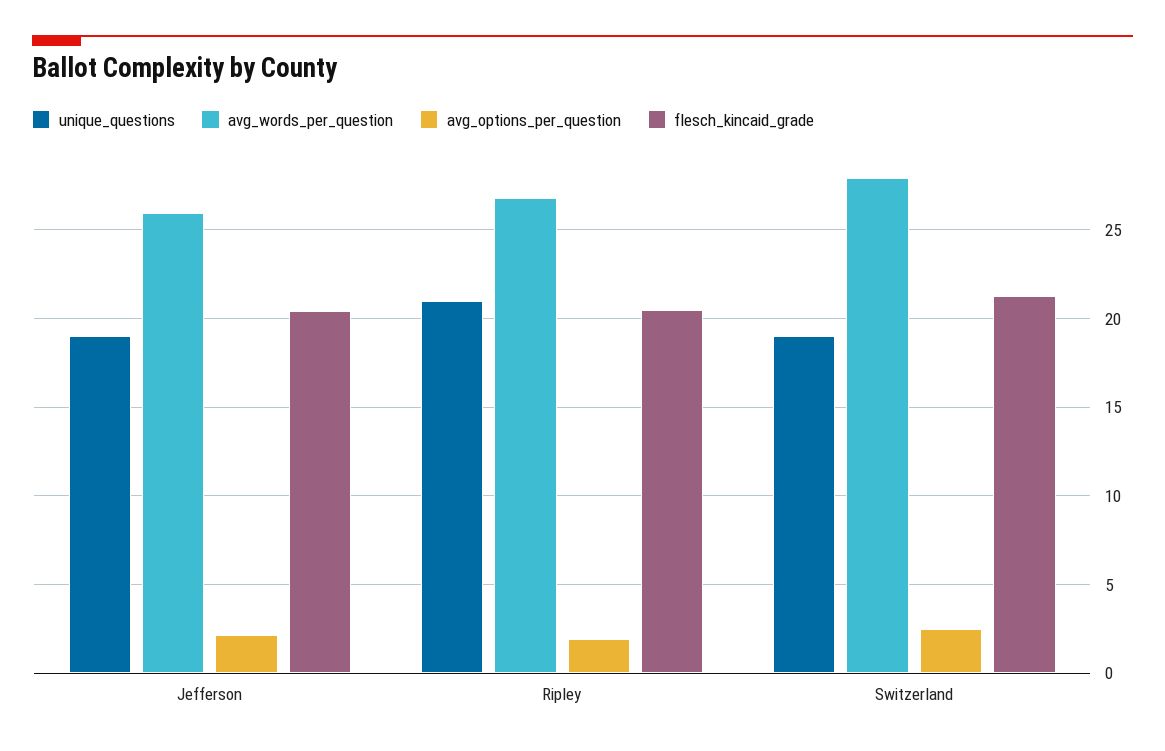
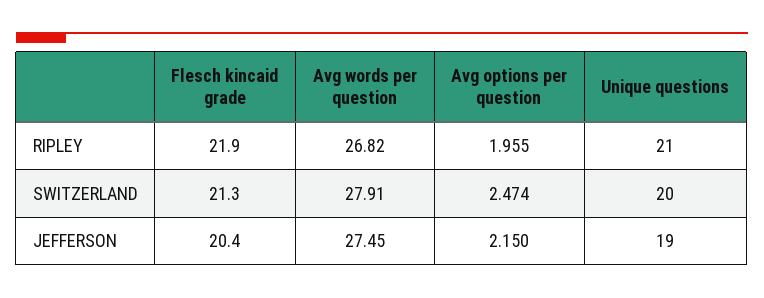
  {
    "unique_questions": {
      "Jefferson": 19,
      "Ripley": 21,
-     "Switzerland": 19
+     "Switzerland": 20
    },
    "avg_words_per_question": {
-     "Jefferson": 26,
+     "Jefferson": 27.45,
      "Ripley": 26.82,
      "Switzerland": 27.91
    },
    "avg_options_per_question": {
      "Jefferson": 2.15,
      "Ripley": 1.955,
      "Switzerland": 2.474
    },
    "flesch_kincaid_grade": {
      "Jefferson": 20.4,
-     "Ripley": 20.5,
+     "Ripley": 21.9,
      "Switzerland": 21.3
    }
  }

